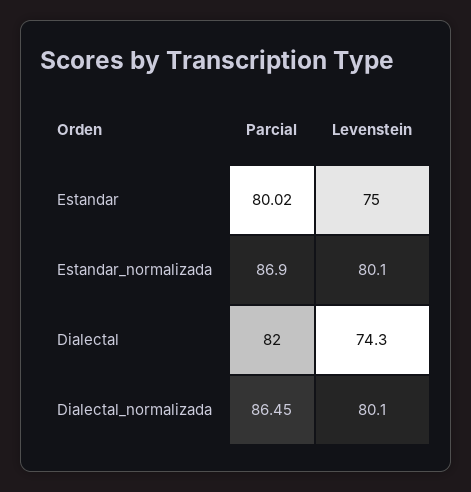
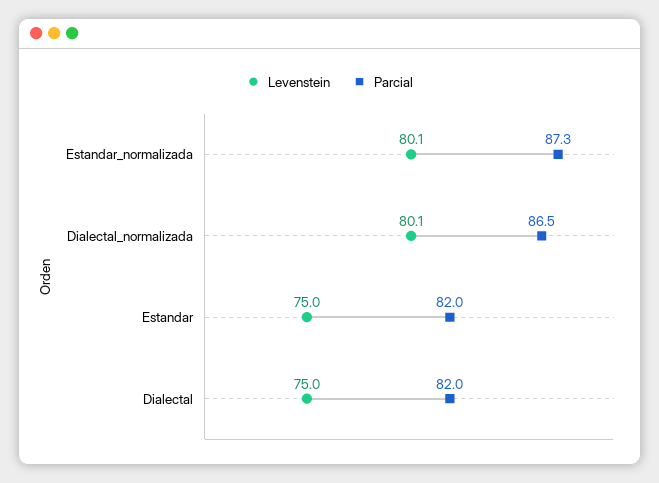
  {
    "Parcial": {
-     "Estandar": 80.02,
+     "Estandar": 82,
-     "Estandar_normalizada": 86.9,
+     "Estandar_normalizada": 87.3,
      "Dialectal": 82,
      "Dialectal_normalizada": 86.45
    },
    "Levenstein": {
      "Estandar": 75,
      "Estandar_normalizada": 80.1,
-     "Dialectal": 74.3,
+     "Dialectal": 75,
      "Dialectal_normalizada": 80.1
    }
  }

